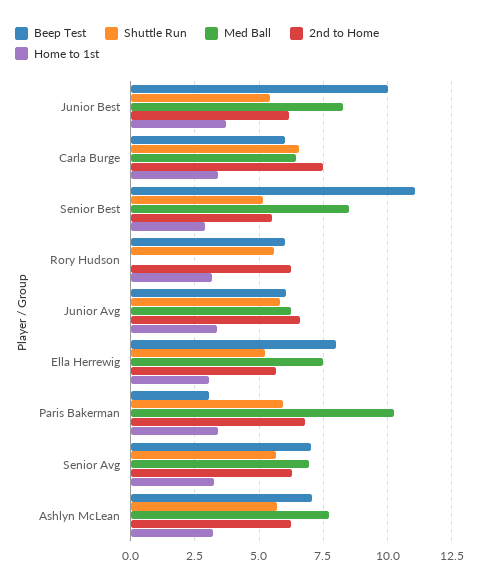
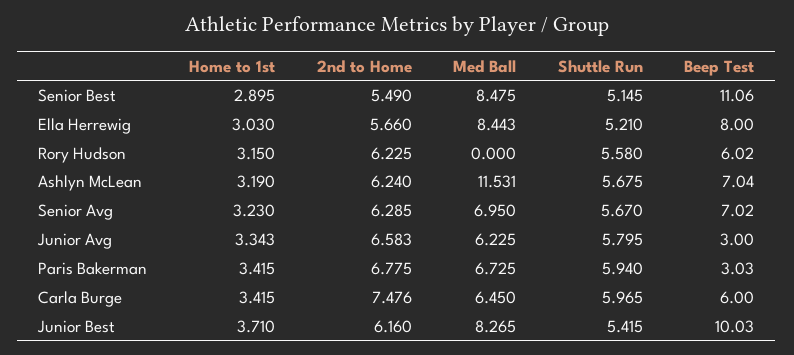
  {
    "Beep Test": {
      "Junior Best": 10.03,
      "Carla Burge": 6,
      "Senior Best": 11.06,
      "Rory Hudson": 6.02,
-     "Junior Avg": 6,
+     "Junior Avg": 3,
      "Ella Herrewig": 8,
      "Paris Bakerman": 3.03,
      "Senior Avg": 7.02,
      "Ashlyn McLean": 7.04
    },
    "Shuttle Run": {
      "Junior Best": 5.415,
-     "Carla Burge": 6.5,
+     "Carla Burge": 5.965,
      "Senior Best": 5.145,
      "Rory Hudson": 5.58,
      "Junior Avg": 5.795,
      "Ella Herrewig": 5.21,
      "Paris Bakerman": 5.94,
      "Senior Avg": 5.67,
      "Ashlyn McLean": 5.675
    },
    "Med Ball": {
      "Junior Best": 8.265,
      "Carla Burge": 6.45,
      "Senior Best": 8.475,
      "Rory Hudson": 0,
      "Junior Avg": 6.225,
-     "Ella Herrewig": 7.5,
+     "Ella Herrewig": 8.443,
-     "Paris Bakerman": 10.25,
+     "Paris Bakerman": 6.725,
      "Senior Avg": 6.95,
-     "Ashlyn McLean": 7.75
+     "Ashlyn McLean": 11.531
    },
    "2nd to Home": {
      "Junior Best": 6.16,
      "Carla Burge": 7.476,
      "Senior Best": 5.49,
      "Rory Hudson": 6.225,
      "Junior Avg": 6.583,
      "Ella Herrewig": 5.66,
      "Paris Bakerman": 6.775,
      "Senior Avg": 6.285,
      "Ashlyn McLean": 6.24
    },
    "Home to 1st": {
      "Junior Best": 3.71,
      "Carla Burge": 3.415,
      "Senior Best": 2.895,
      "Rory Hudson": 3.15,
      "Junior Avg": 3.343,
      "Ella Herrewig": 3.03,
      "Paris Bakerman": 3.415,
      "Senior Avg": 3.23,
      "Ashlyn McLean": 3.19
    }
  }

